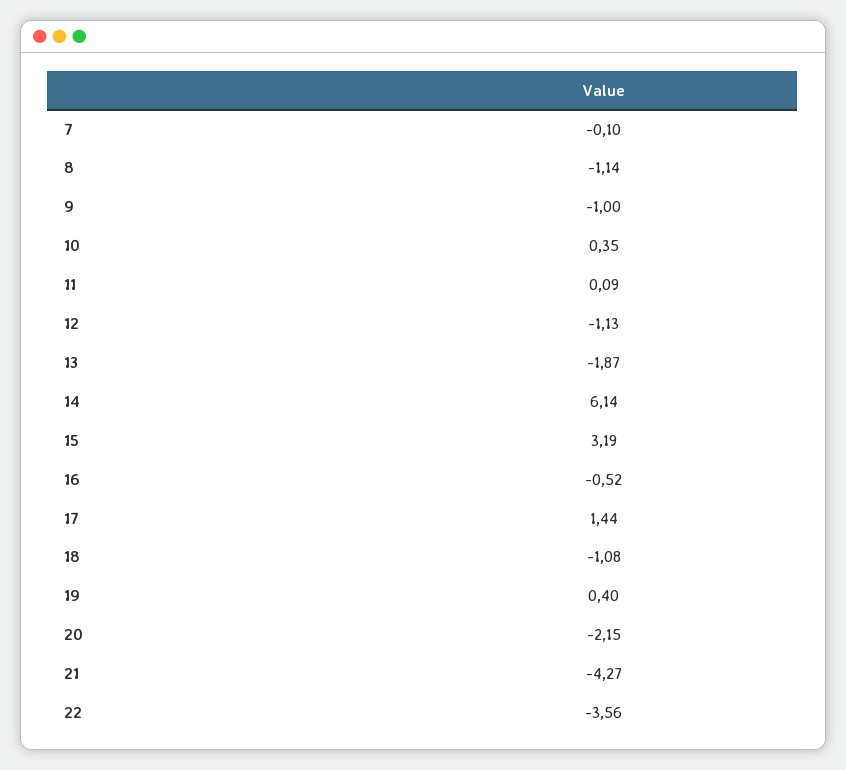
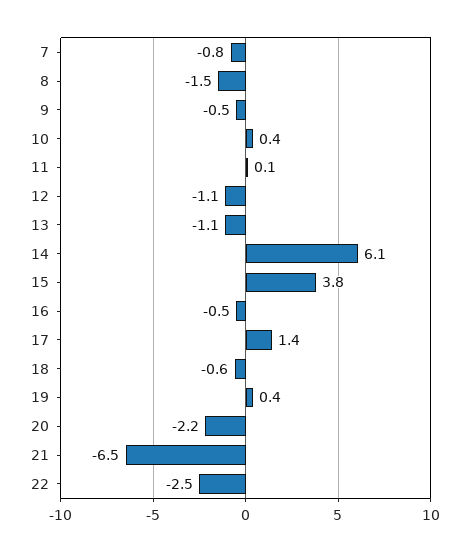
  {
-   "7": -0.1,
+   "7": -0.8,
-   "8": -1.14,
+   "8": -1.5,
-   "9": -1,
+   "9": -0.5,
    "10": 0.35,
    "11": 0.09,
    "12": -1.13,
-   "13": -1.87,
+   "13": -1.1,
    "14": 6.14,
-   "15": 3.19,
+   "15": 3.8,
    "16": -0.52,
    "17": 1.44,
-   "18": -1.08,
+   "18": -0.6,
    "19": 0.4,
    "20": -2.15,
-   "21": -4.27,
+   "21": -6.5,
-   "22": -3.56
+   "22": -2.5
  }

